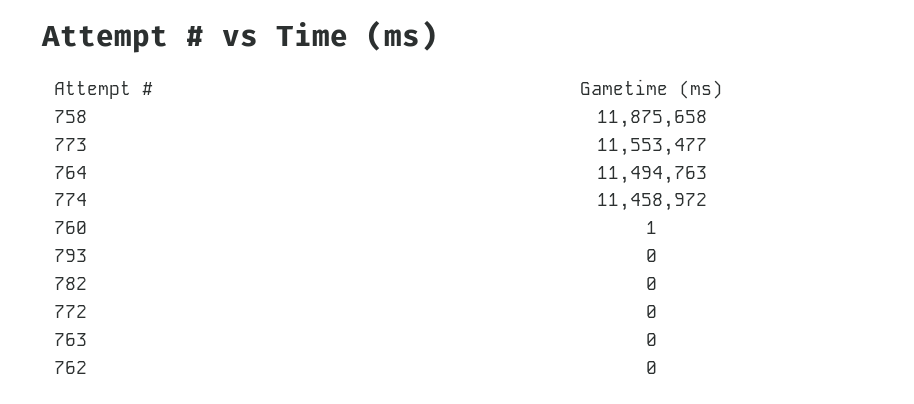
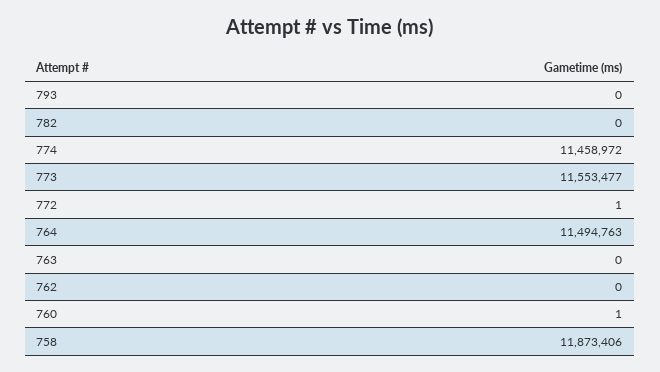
  {
-   "758": 11875658,
+   "758": 11873406,
    "773": 11553477,
    "764": 11494763,
    "774": 11458972,
    "760": 1,
    "793": 0,
    "782": 0,
-   "772": 0,
+   "772": 1,
    "763": 0,
    "762": 0
  }

